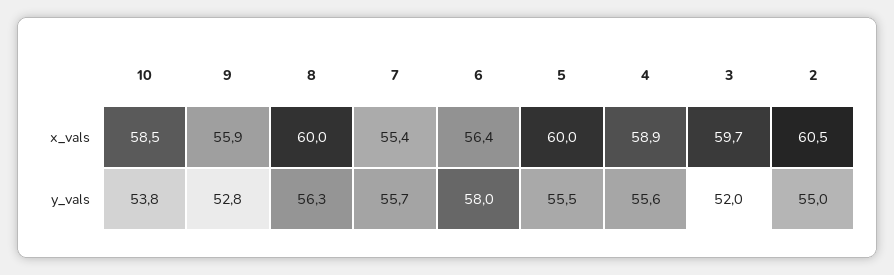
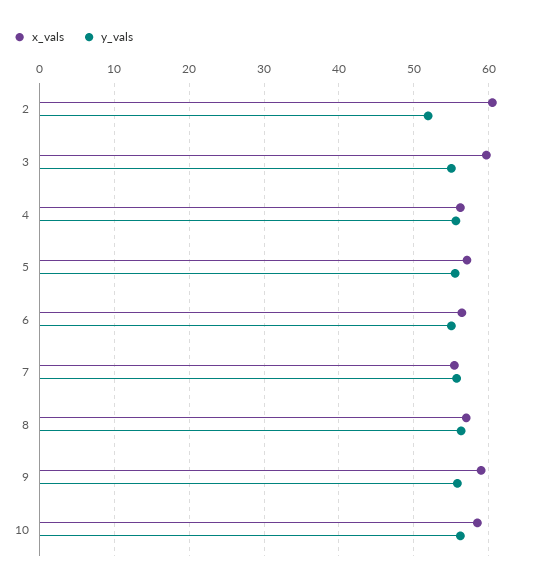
  {
    "x_vals": {
      "10": 58.5,
-     "9": 55.9,
+     "9": 59,
-     "8": 60,
+     "8": 57,
      "7": 55.4,
      "6": 56.4,
-     "5": 60,
+     "5": 57,
-     "4": 58.9,
+     "4": 56,
      "3": 59.7,
      "2": 60.5
    },
    "y_vals": {
-     "10": 53.8,
+     "10": 56,
-     "9": 52.8,
+     "9": 56,
      "8": 56.3,
      "7": 55.7,
-     "6": 58,
+     "6": 55,
      "5": 55.5,
      "4": 55.6,
-     "3": 52,
+     "3": 55,
-     "2": 55
+     "2": 52
    }
  }

